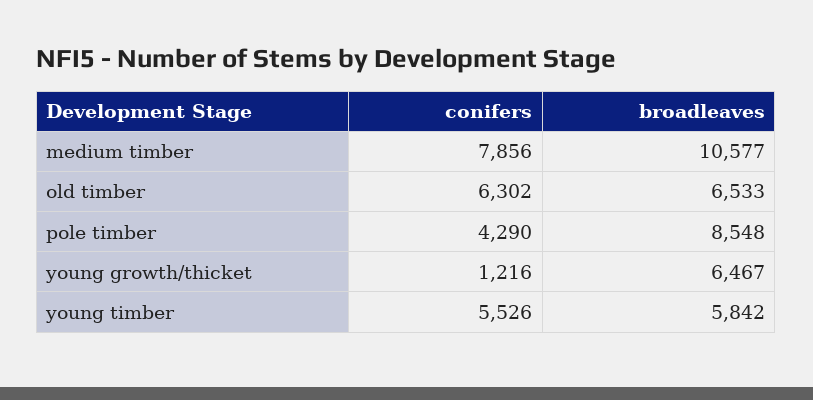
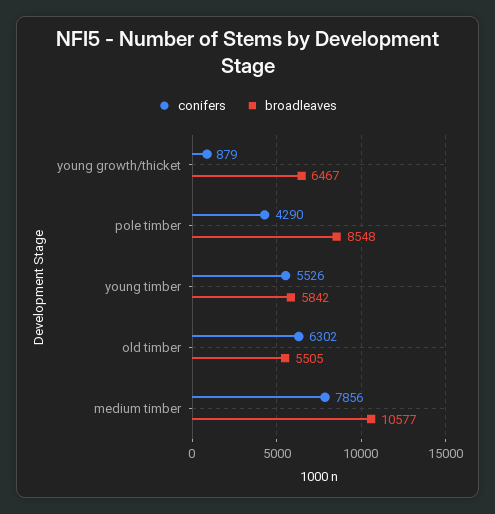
  {
    "conifers": {
      "medium timber": 7856,
      "old timber": 6302,
      "pole timber": 4290,
-     "young growth/thicket": 1216,
+     "young growth/thicket": 879,
      "young timber": 5526
    },
    "broadleaves": {
      "medium timber": 10577,
-     "old timber": 6533,
+     "old timber": 5505,
      "pole timber": 8548,
      "young growth/thicket": 6467,
      "young timber": 5842
    }
  }

